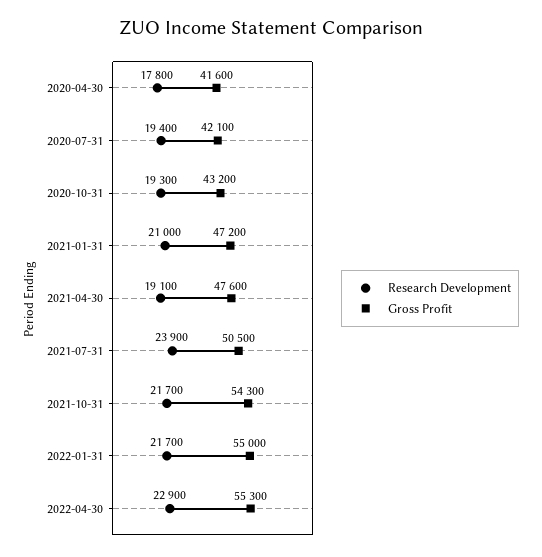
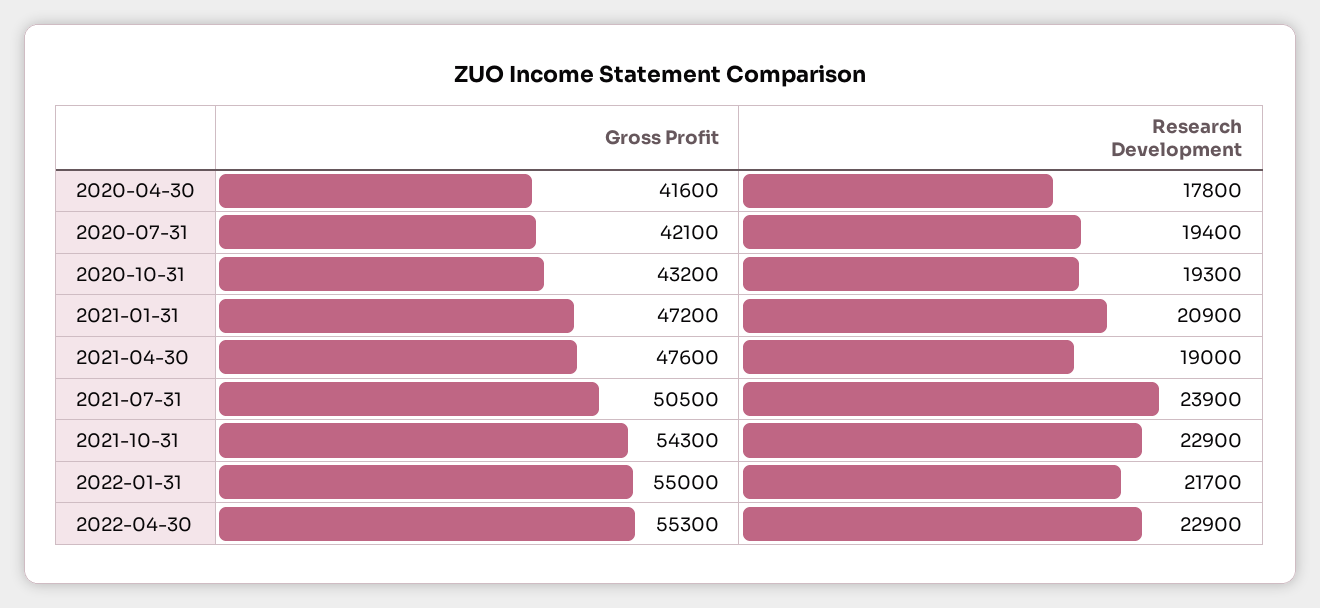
  {
    "Research Development": {
      "2020-04-30": 17800,
      "2020-07-31": 19400,
      "2020-10-31": 19300,
-     "2021-01-31": 21000,
+     "2021-01-31": 20900,
-     "2021-04-30": 19100,
+     "2021-04-30": 19000,
      "2021-07-31": 23900,
-     "2021-10-31": 21700,
+     "2021-10-31": 22900,
      "2022-01-31": 21700,
      "2022-04-30": 22900
    },
    "Gross Profit": {
      "2020-04-30": 41600,
      "2020-07-31": 42100,
      "2020-10-31": 43200,
      "2021-01-31": 47200,
      "2021-04-30": 47600,
      "2021-07-31": 50500,
      "2021-10-31": 54300,
      "2022-01-31": 55000,
      "2022-04-30": 55300
    }
  }

